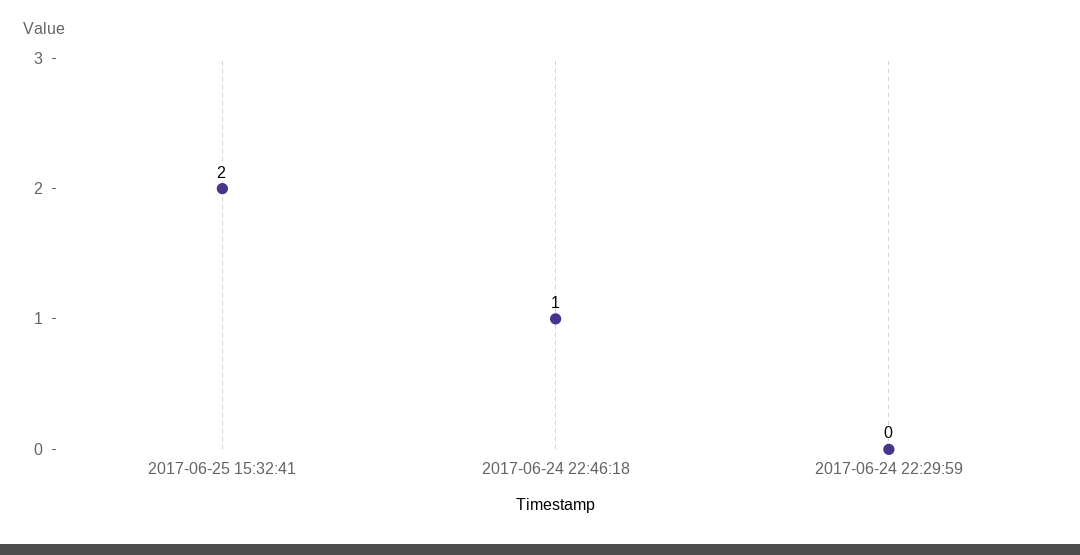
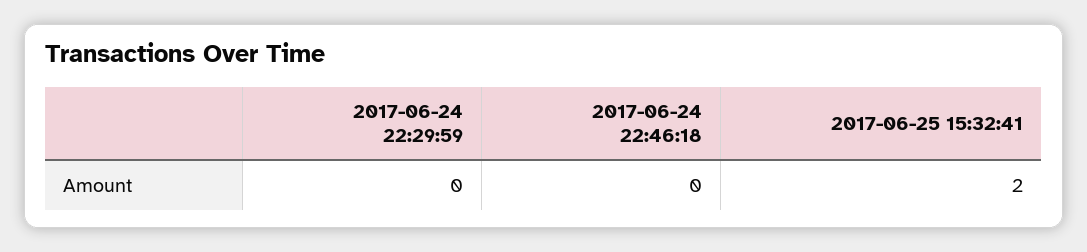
  {
    "2017-06-25 15:32:41": 2,
-   "2017-06-24 22:46:18": 1,
+   "2017-06-24 22:46:18": 0,
    "2017-06-24 22:29:59": 0
  }

